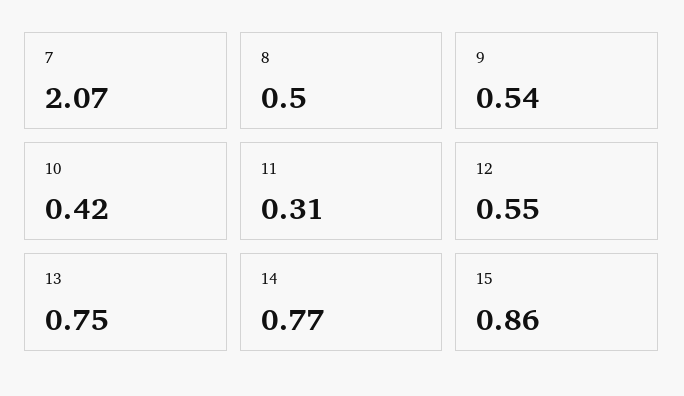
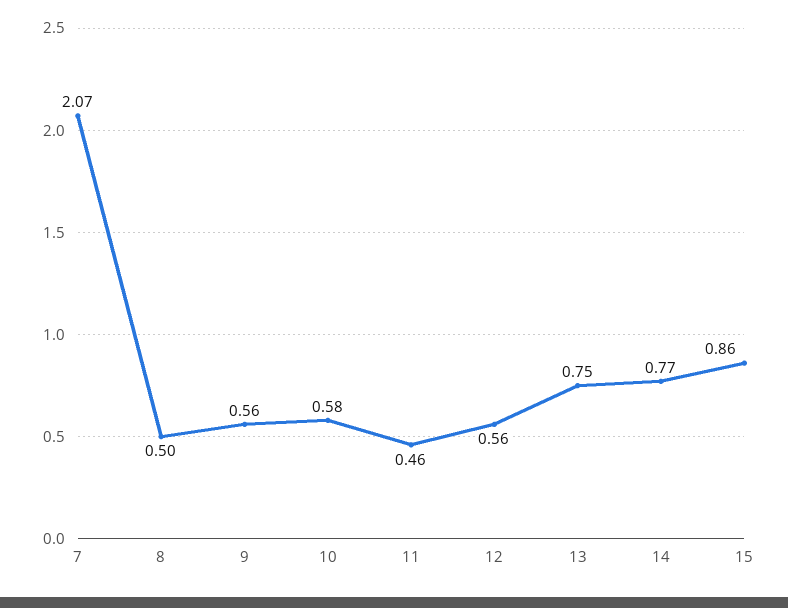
  {
    "7": 2.07,
    "8": 0.5,
-   "9": 0.54,
+   "9": 0.56,
-   "10": 0.42,
+   "10": 0.58,
-   "11": 0.31,
+   "11": 0.46,
-   "12": 0.55,
+   "12": 0.56,
    "13": 0.75,
    "14": 0.77,
    "15": 0.86
  }

